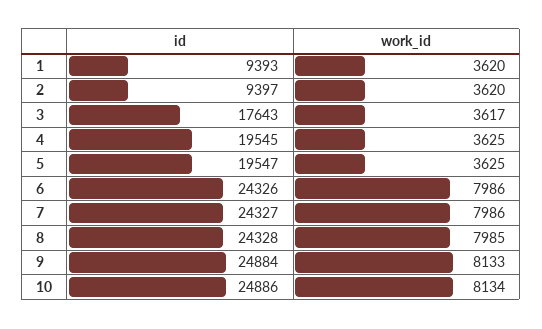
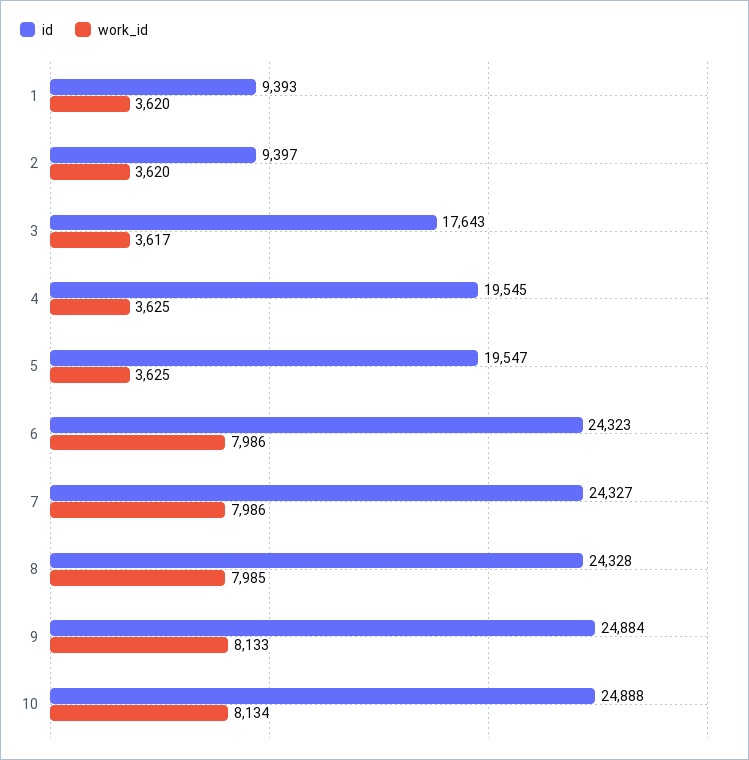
  {
    "id": {
      "1": 9393,
      "2": 9397,
      "3": 17643,
      "4": 19545,
      "5": 19547,
-     "6": 24326,
+     "6": 24323,
      "7": 24327,
      "8": 24328,
      "9": 24884,
-     "10": 24886
+     "10": 24888
    },
    "work_id": {
      "1": 3620,
      "2": 3620,
      "3": 3617,
      "4": 3625,
      "5": 3625,
      "6": 7986,
      "7": 7986,
      "8": 7985,
      "9": 8133,
      "10": 8134
    }
  }

